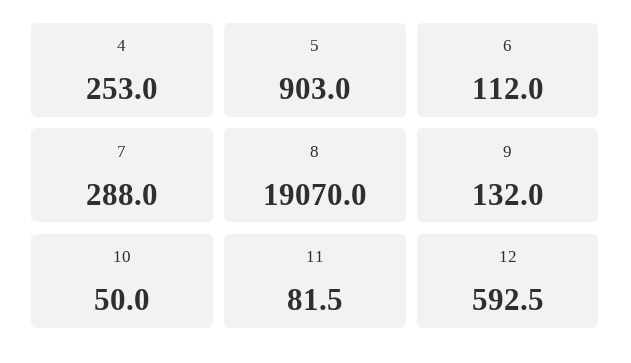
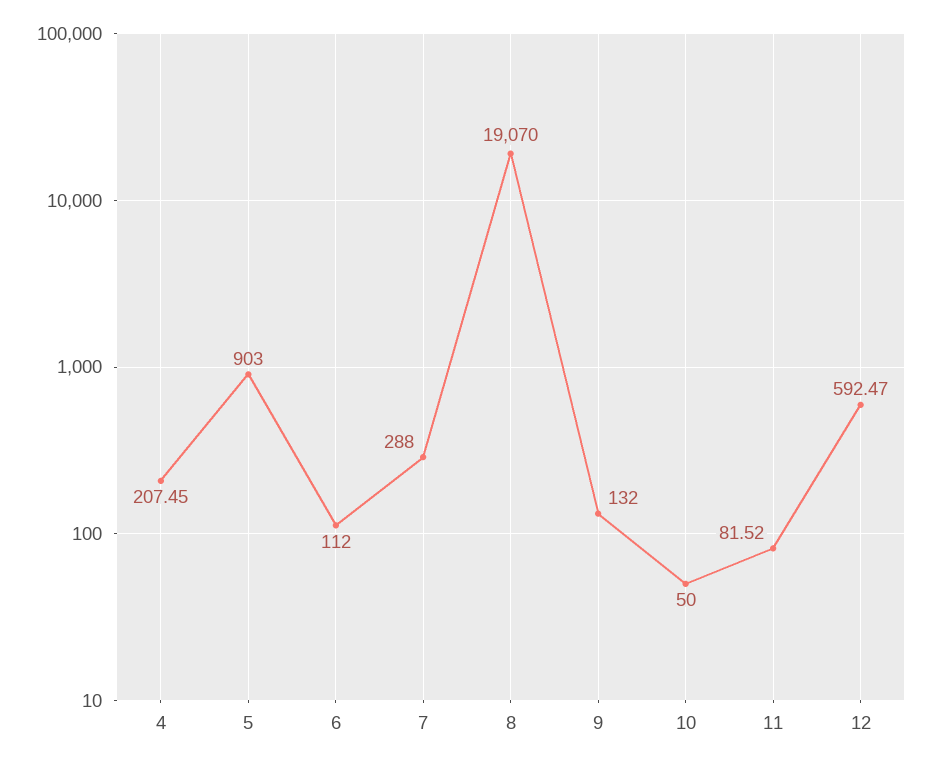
  {
-   "4": 253,
+   "4": 207.45,
    "5": 903,
    "6": 112,
    "7": 288,
    "8": 19070,
    "9": 132,
    "10": 50,
    "11": 81.52,
    "12": 592.47
  }

